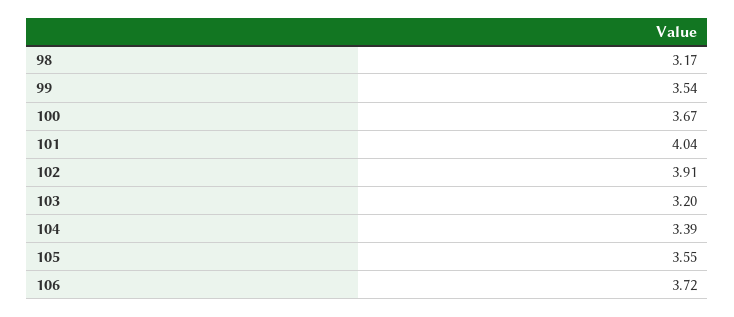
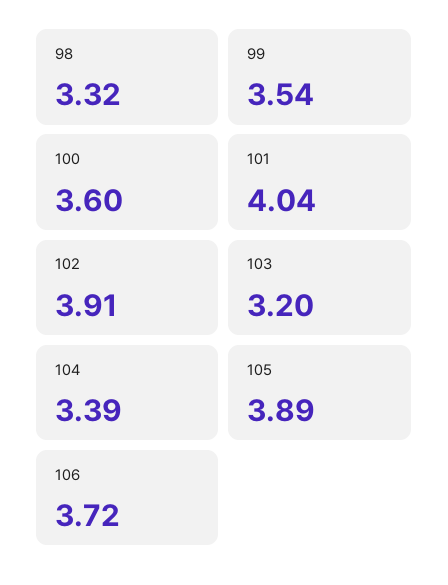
  {
-   "98": 3.17,
+   "98": 3.32,
    "99": 3.54,
-   "100": 3.67,
+   "100": 3.6,
    "101": 4.04,
    "102": 3.91,
    "103": 3.2,
    "104": 3.39,
-   "105": 3.55,
+   "105": 3.89,
    "106": 3.72
  }

